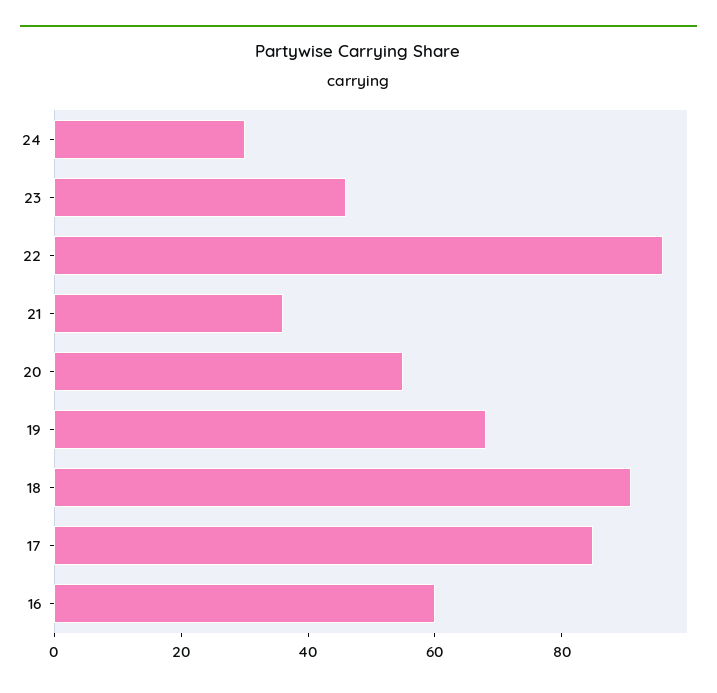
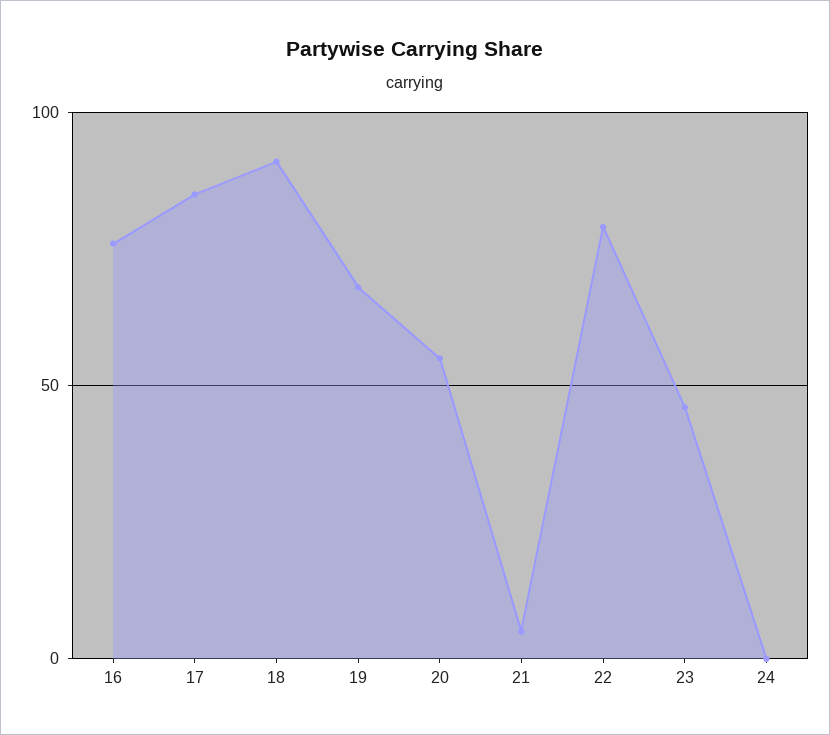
  {
-   "24": 30,
+   "24": 0,
    "23": 45,
-   "22": 95,
+   "22": 80,
-   "21": 35,
+   "21": 5,
    "20": 55,
    "19": 70,
    "18": 90,
    "17": 85,
-   "16": 60
+   "16": 75
  }

